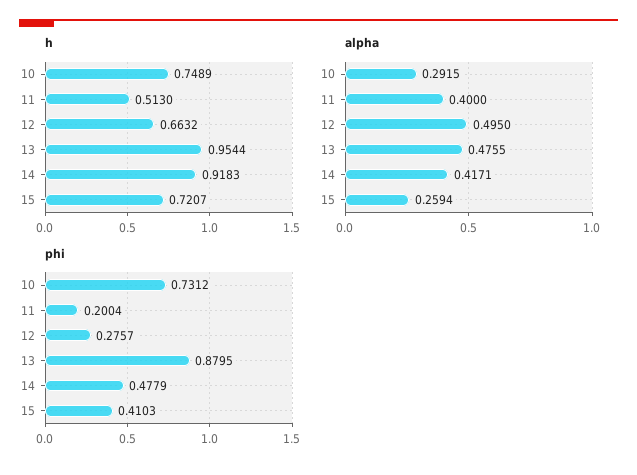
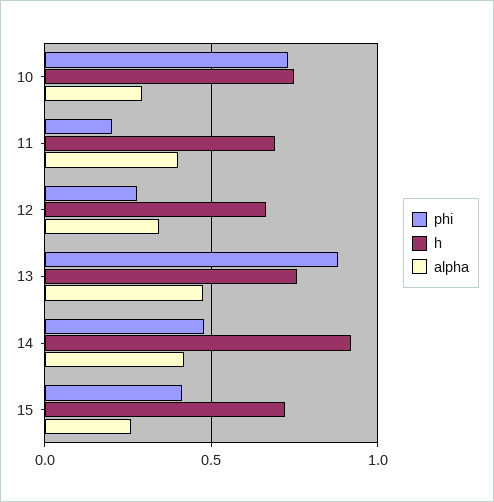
  {
    "h": {
      "10": 0.7489,
-     "11": 0.513,
+     "11": 0.7,
      "12": 0.6632,
-     "13": 0.9544,
+     "13": 0.75,
      "14": 0.9183,
      "15": 0.7207
    },
    "alpha": {
      "10": 0.2915,
      "11": 0.4,
-     "12": 0.495,
+     "12": 0.35,
      "13": 0.4755,
      "14": 0.4171,
      "15": 0.2594
    },
    "phi": {
      "10": 0.7312,
      "11": 0.2004,
      "12": 0.2757,
      "13": 0.8795,
      "14": 0.4779,
      "15": 0.4103
    }
  }

